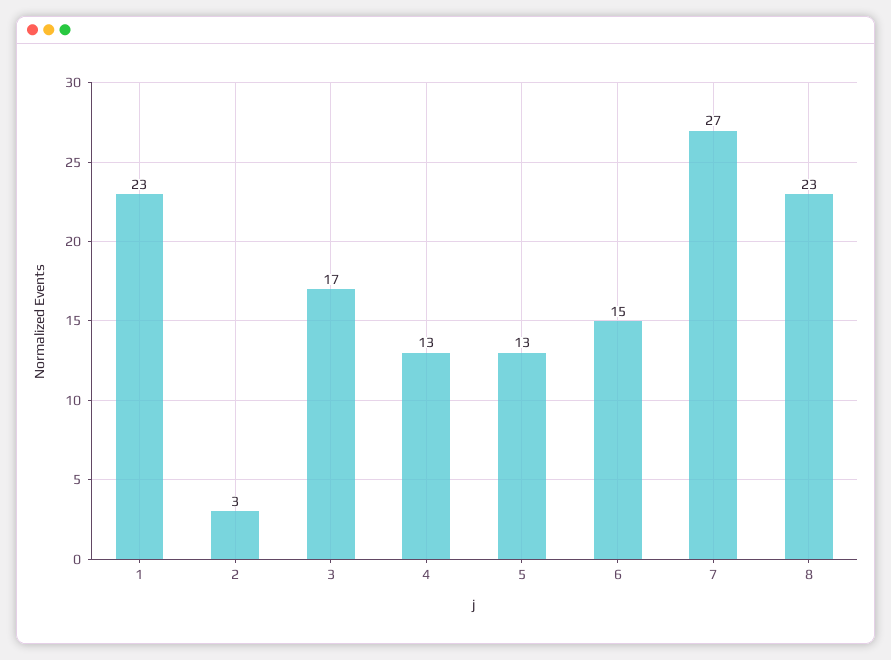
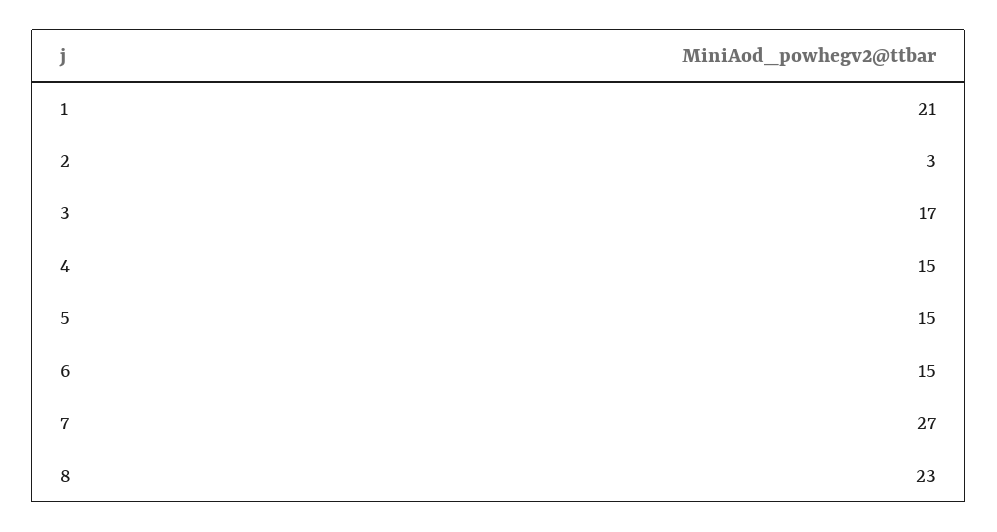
  {
-   "1": 23,
+   "1": 21,
    "2": 3,
    "3": 17,
-   "4": 13,
+   "4": 15,
-   "5": 13,
+   "5": 15,
    "6": 15,
    "7": 27,
    "8": 23
  }

